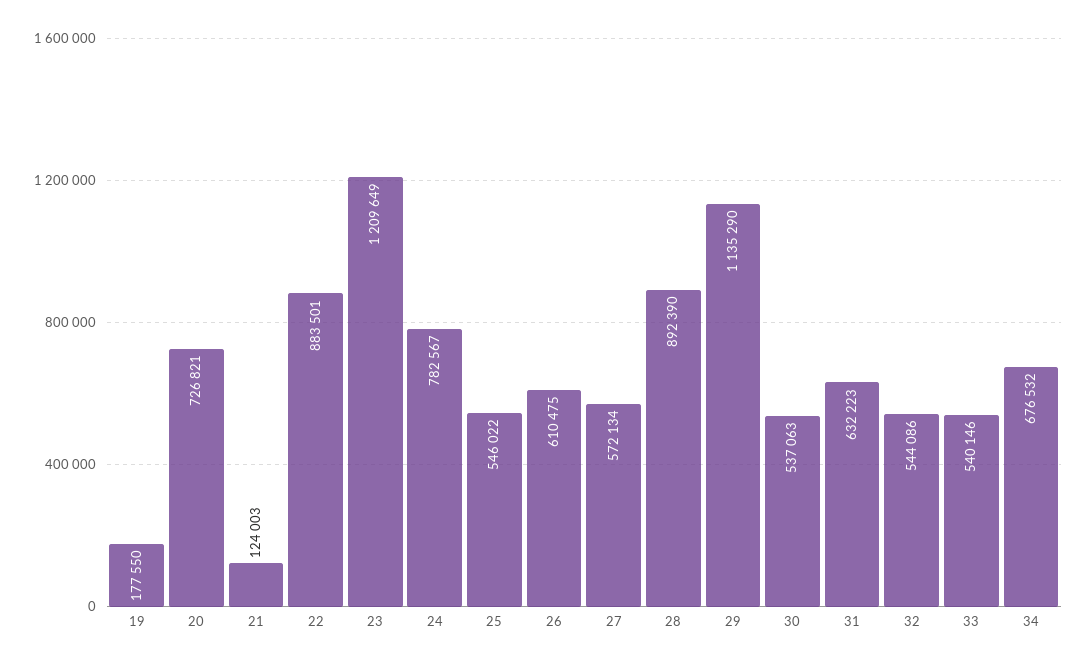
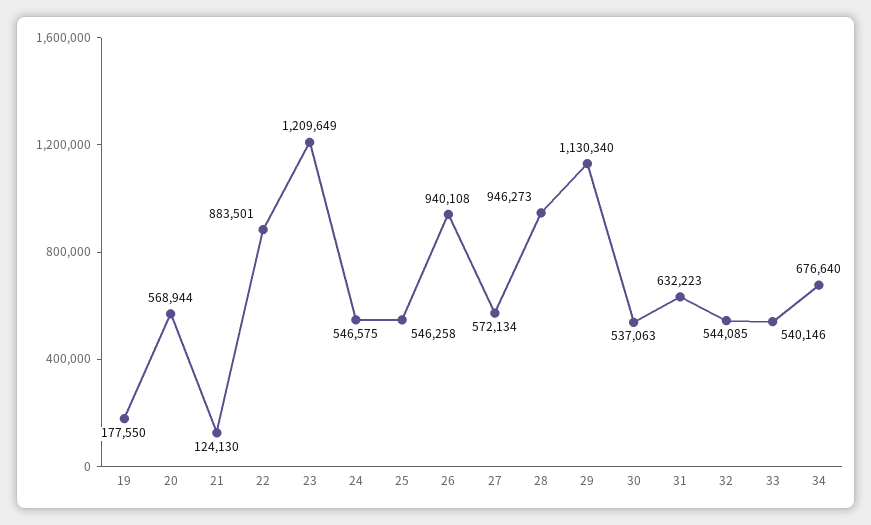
  {
    "19": 177550,
-   "20": 726821,
+   "20": 568944,
-   "21": 124003,
+   "21": 124130,
    "22": 883501,
    "23": 1209649,
-   "24": 782567,
+   "24": 546575,
-   "25": 546022,
+   "25": 546258,
-   "26": 610475,
+   "26": 940108,
    "27": 572134,
-   "28": 892390,
+   "28": 946273,
-   "29": 1135290,
+   "29": 1130340,
    "30": 537063,
    "31": 632223,
-   "32": 544086,
+   "32": 544085,
    "33": 540146,
-   "34": 676532
+   "34": 676640
  }

